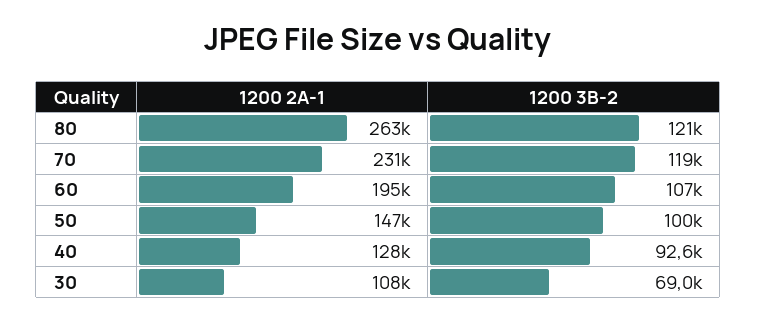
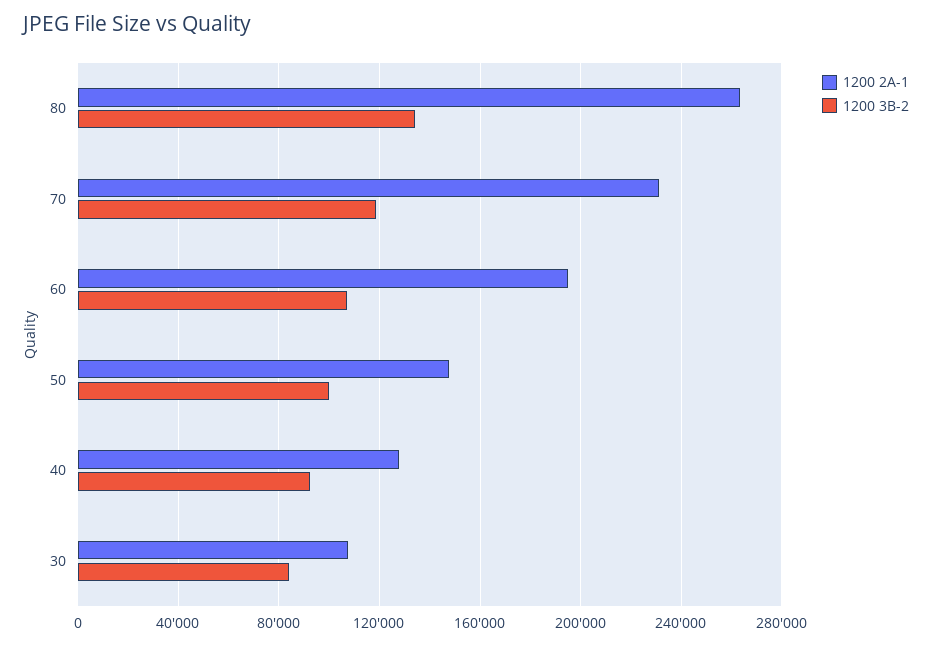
  {
    "1200 2A-1": {
      "80": 263000,
      "70": 231000,
      "60": 195000,
      "50": 147000,
      "40": 128000,
      "30": 108000
    },
    "1200 3B-2": {
-     "80": 121000,
+     "80": 135000,
      "70": 119000,
      "60": 107000,
      "50": 100000,
      "40": 92600,
-     "30": 69000
+     "30": 85000
    }
  }

